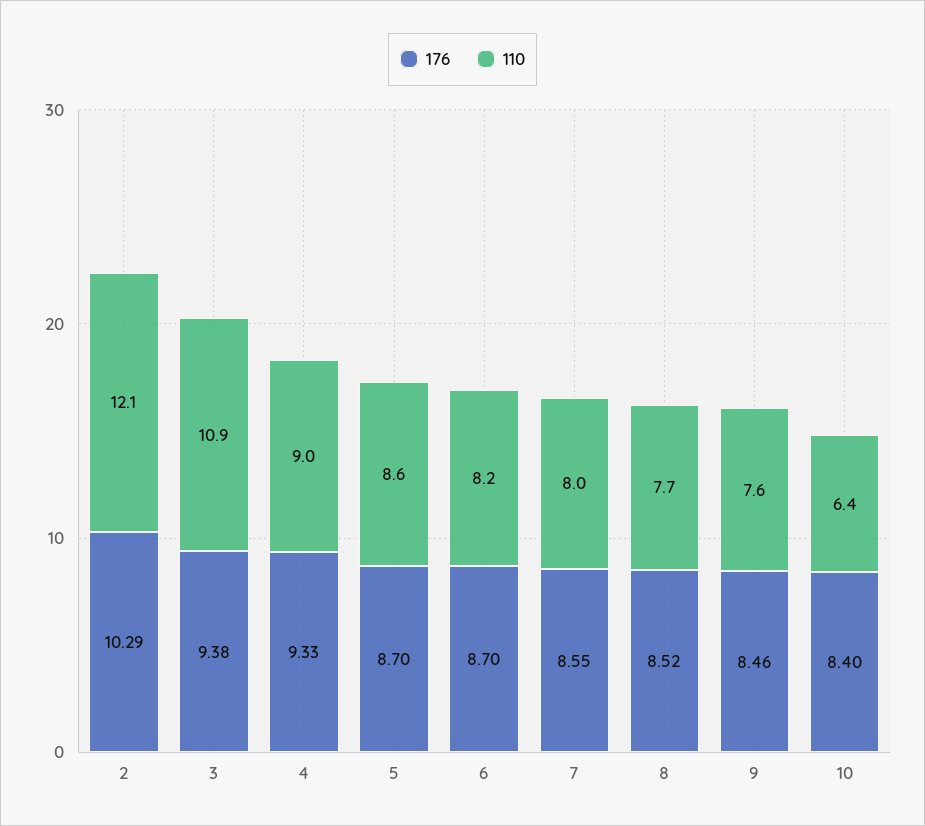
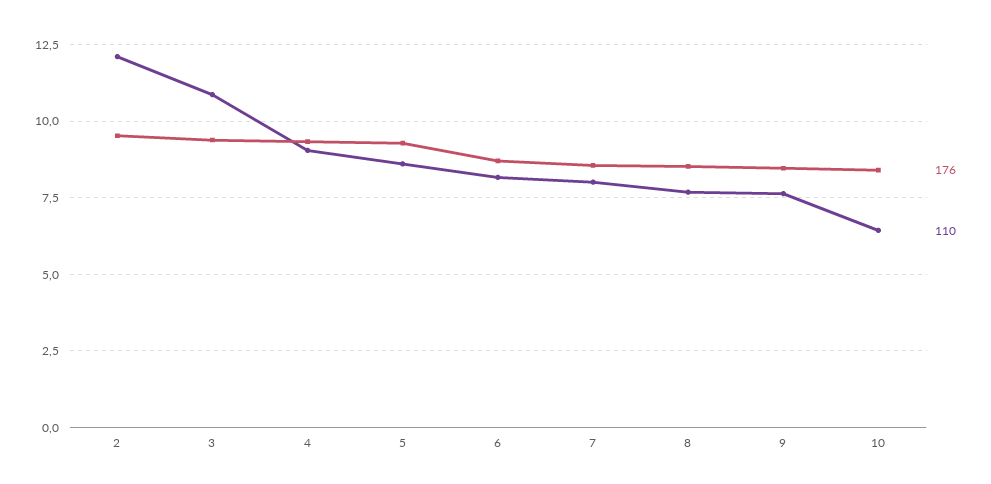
  {
    "176": {
-     "2": 10.29,
+     "2": 9.5,
      "3": 9.38,
      "4": 9.33,
-     "5": 8.7,
+     "5": 9.25,
      "6": 8.7,
      "7": 8.55,
      "8": 8.52,
      "9": 8.46,
      "10": 8.4
    },
    "110": {
      "2": 12.1,
      "3": 10.9,
      "4": 9,
      "5": 8.6,
      "6": 8.2,
      "7": 8,
      "8": 7.7,
      "9": 7.6,
      "10": 6.4
    }
  }

